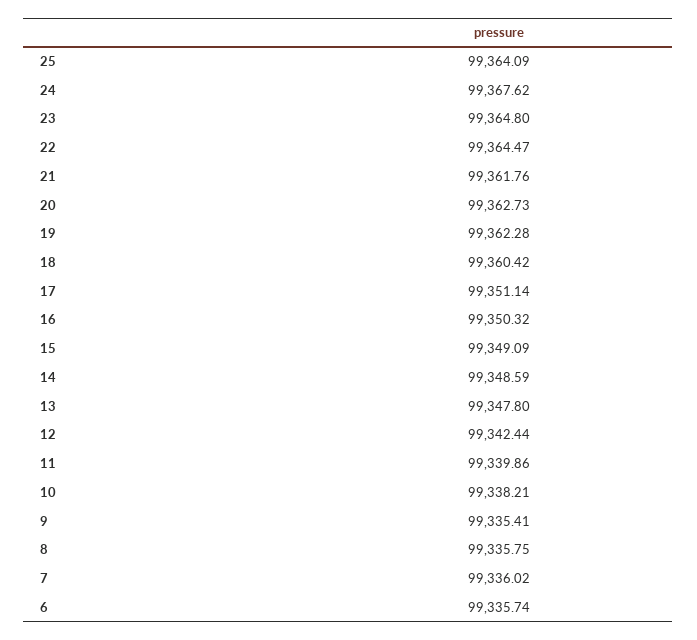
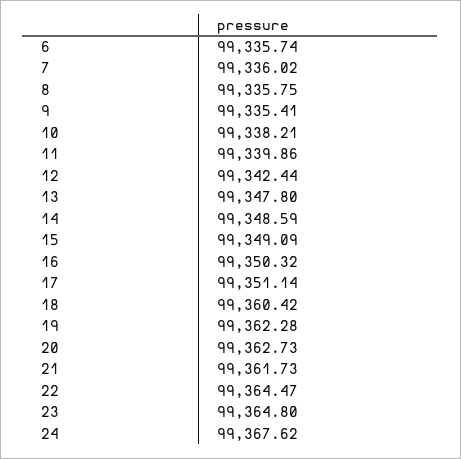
  {
-   "25": 99364.09,
    "24": 99367.62,
    "23": 99364.8,
    "22": 99364.47,
-   "21": 99361.76,
+   "21": 99361.73,
    "20": 99362.73,
    "19": 99362.28,
    "18": 99360.42,
    "17": 99351.14,
    "16": 99350.32,
    "15": 99349.09,
    "14": 99348.59,
    "13": 99347.8,
    "12": 99342.44,
    "11": 99339.86,
    "10": 99338.21,
    "9": 99335.41,
    "8": 99335.75,
    "7": 99336.02,
    "6": 99335.74
  }

